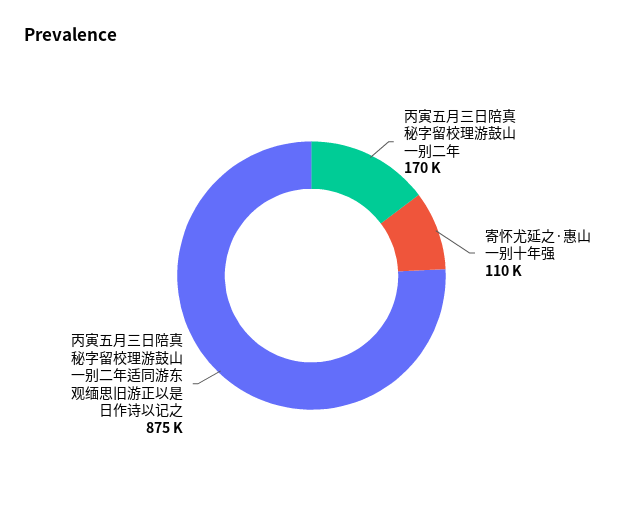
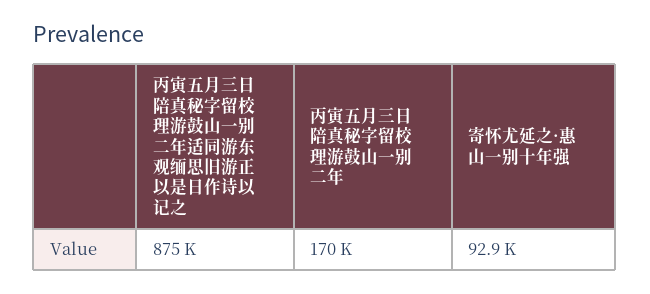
  {
    "丙寅五月三日陪真秘字留校理游鼓山一别二年": 170000,
-   "寄怀尤延之·惠山一别十年强": 110000,
+   "寄怀尤延之·惠山一别十年强": 92900,
    "丙寅五月三日陪真秘字留校理游鼓山一别二年适同游东观缅思旧游正以是日作诗以记之": 875000
  }

